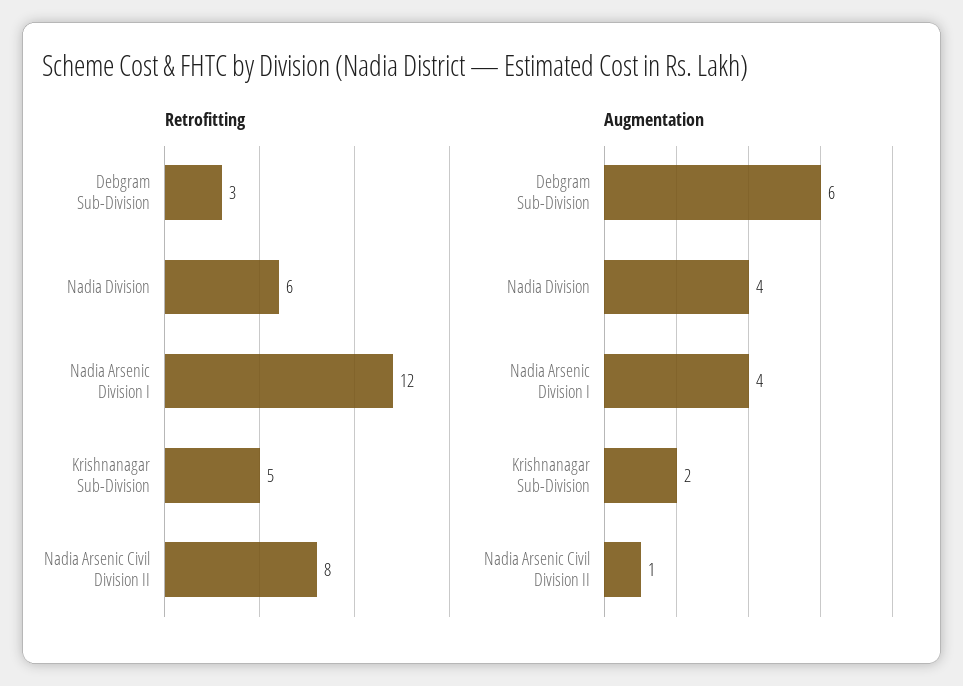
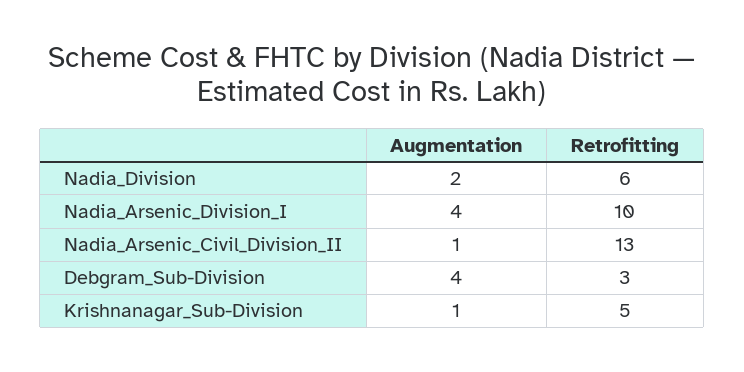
  {
    "Retrofitting": {
      "Debgram Sub-Division": 3,
      "Nadia Division": 6,
-     "Nadia Arsenic Division I": 12,
+     "Nadia Arsenic Division I": 10,
      "Krishnanagar Sub-Division": 5,
-     "Nadia Arsenic Civil Division II": 8
+     "Nadia Arsenic Civil Division II": 13
    },
    "Augmentation": {
-     "Debgram Sub-Division": 6,
+     "Debgram Sub-Division": 4,
-     "Nadia Division": 4,
+     "Nadia Division": 2,
      "Nadia Arsenic Division I": 4,
-     "Krishnanagar Sub-Division": 2,
+     "Krishnanagar Sub-Division": 1,
      "Nadia Arsenic Civil Division II": 1
    }
  }

